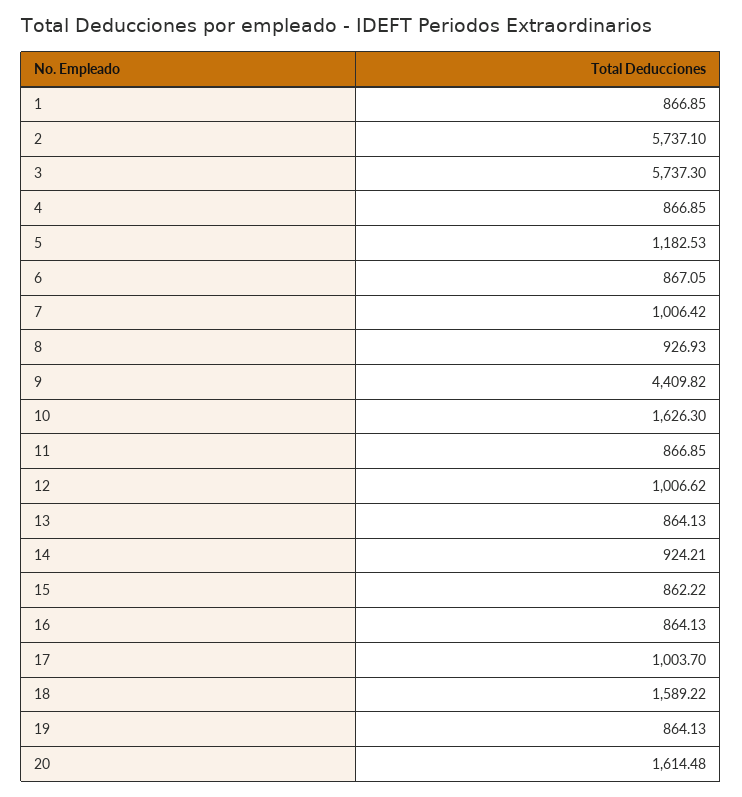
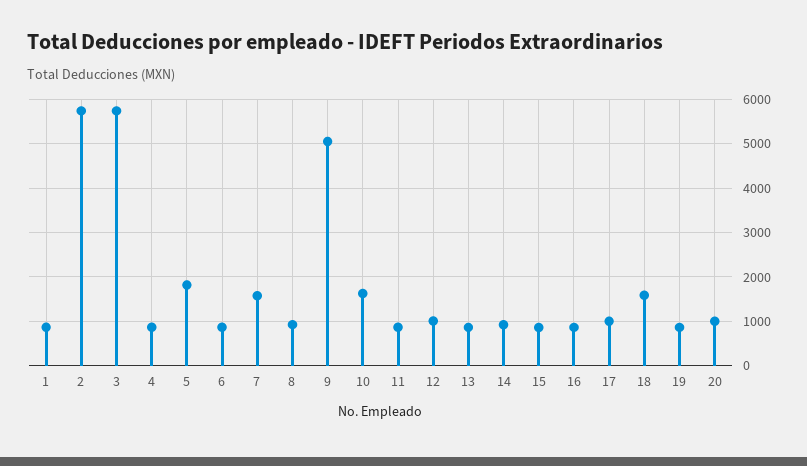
  {
    "1": 866.85,
    "2": 5737.1,
    "3": 5737.3,
    "4": 866.85,
-   "5": 1182.53,
+   "5": 1800,
    "6": 867.05,
-   "7": 1006.42,
+   "7": 1600,
    "8": 926.93,
-   "9": 4409.82,
+   "9": 5000,
    "10": 1626.3,
    "11": 866.85,
    "12": 1006.62,
    "13": 864.13,
    "14": 924.21,
    "15": 862.22,
    "16": 864.13,
    "17": 1003.7,
    "18": 1589.22,
    "19": 864.13,
-   "20": 1614.48
+   "20": 1000
  }

